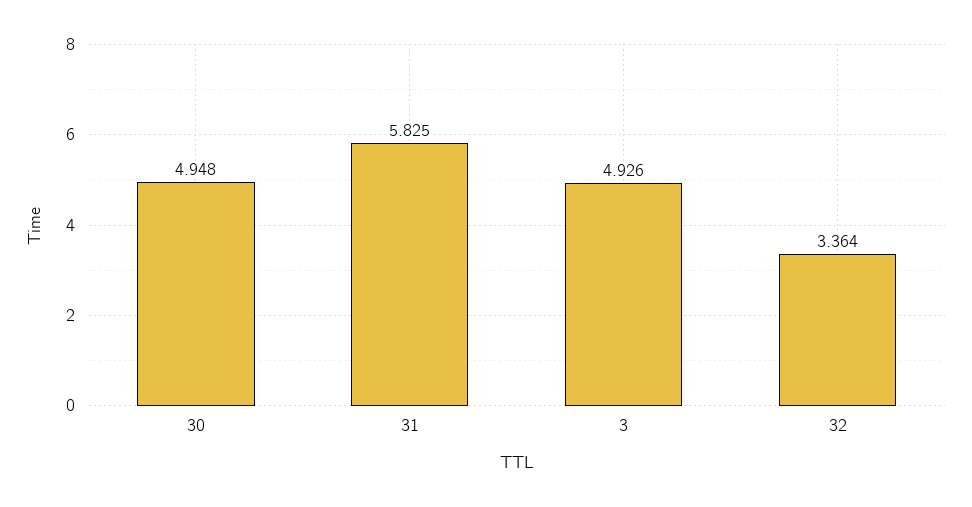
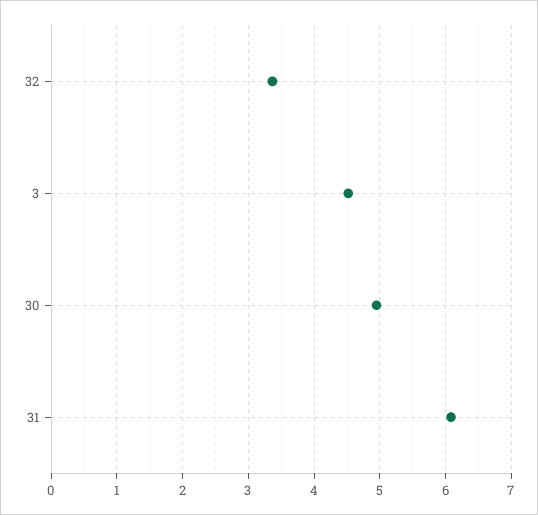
  {
    "30": 4.948,
-   "31": 5.825,
+   "31": 6.1,
-   "3": 4.926,
+   "3": 4.5,
    "32": 3.364
  }

